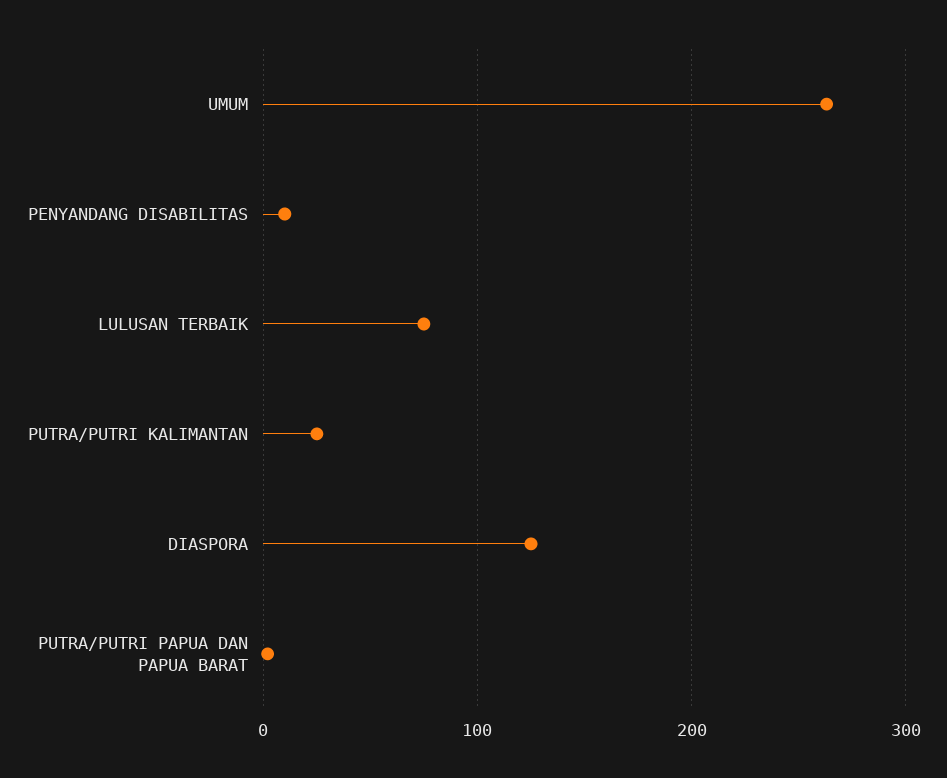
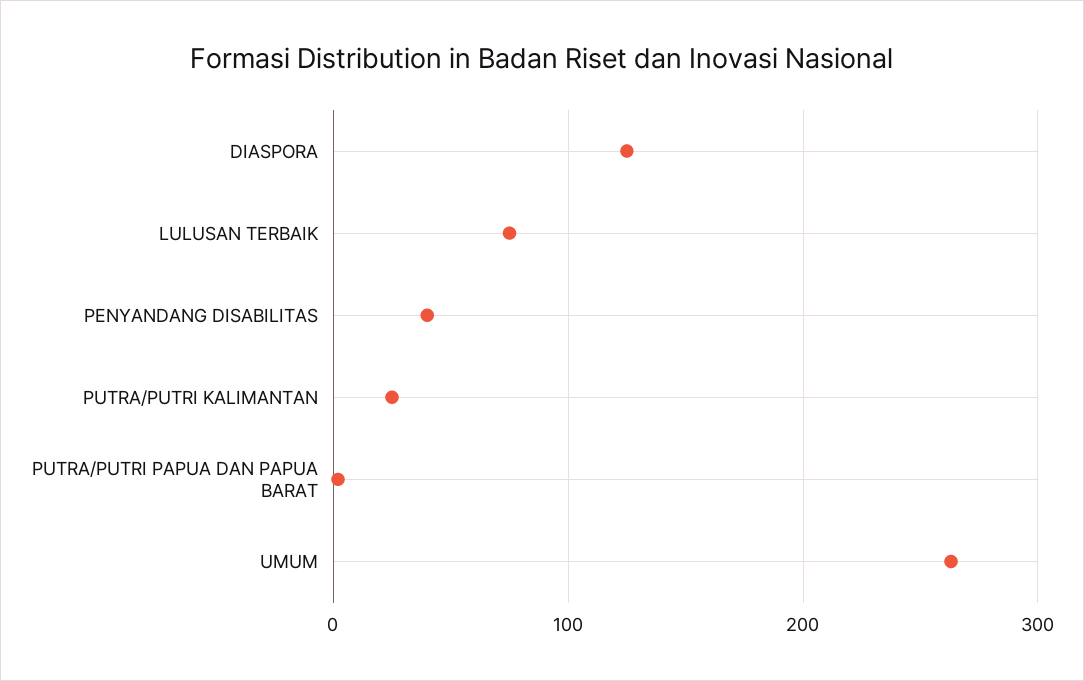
  {
    "UMUM": 260,
-   "PENYANDANG DISABILITAS": 10,
+   "PENYANDANG DISABILITAS": 40,
    "LULUSAN TERBAIK": 80,
    "PUTRA/PUTRI KALIMANTAN": 30,
    "DIASPORA": 130,
    "PUTRA/PUTRI PAPUA DAN PAPUA BARAT": 0
  }

